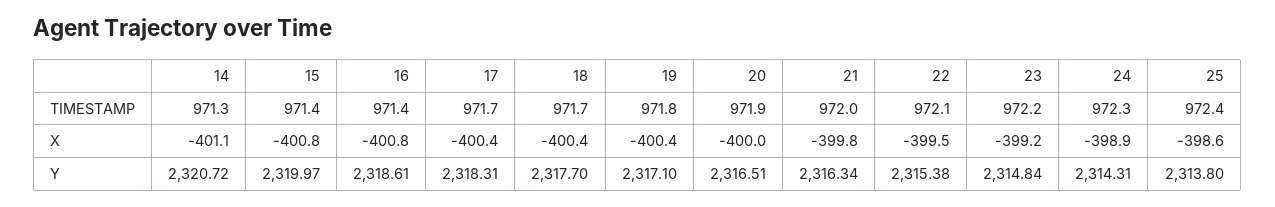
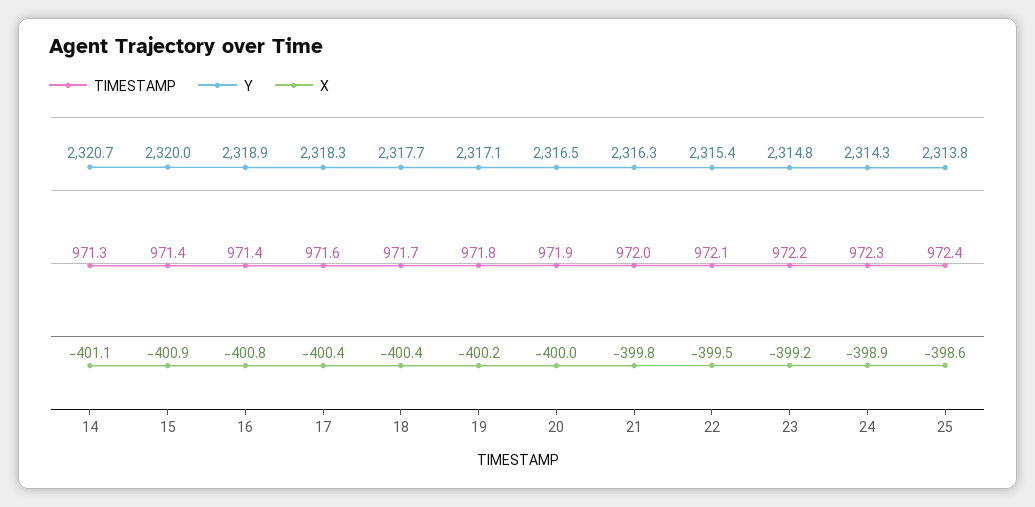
  {
    "TIMESTAMP": {
      "14": 971.3,
      "15": 971.4,
      "16": 971.4,
-     "17": 971.7,
+     "17": 971.6,
      "18": 971.7,
      "19": 971.8,
      "20": 971.9,
      "21": 972,
      "22": 972.1,
      "23": 972.2,
      "24": 972.3,
      "25": 972.4
    },
    "X": {
      "14": -401.1,
-     "15": -400.8,
+     "15": -400.9,
      "16": -400.8,
      "17": -400.4,
      "18": -400.4,
-     "19": -400.4,
+     "19": -400.2,
      "20": -400,
      "21": -399.8,
      "22": -399.5,
      "23": -399.2,
      "24": -398.9,
      "25": -398.6
    },
    "Y": {
      "14": 2320.72,
      "15": 2319.97,
-     "16": 2318.61,
+     "16": 2318.9,
      "17": 2318.31,
      "18": 2317.7,
      "19": 2317.1,
      "20": 2316.51,
      "21": 2316.34,
      "22": 2315.38,
      "23": 2314.84,
      "24": 2314.31,
      "25": 2313.8
    }
  }

